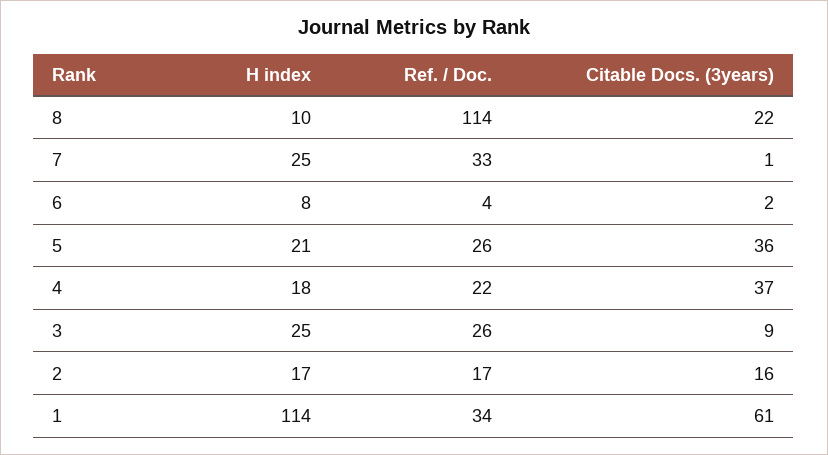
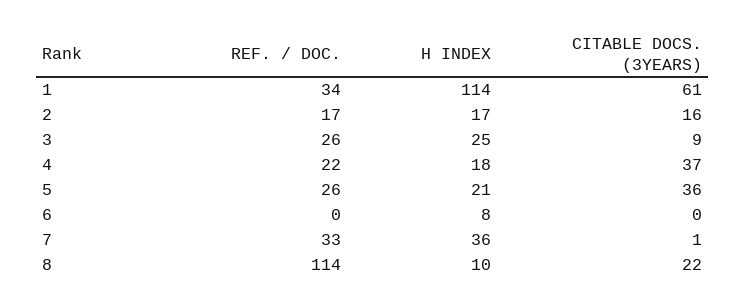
  {
    "H index": {
      "8": 10,
-     "7": 25,
+     "7": 36,
      "6": 8,
      "5": 21,
      "4": 18,
      "3": 25,
      "2": 17,
      "1": 114
    },
    "Ref. / Doc.": {
      "8": 114,
      "7": 33,
-     "6": 4,
+     "6": 0,
      "5": 26,
      "4": 22,
      "3": 26,
      "2": 17,
      "1": 34
    },
    "Citable Docs. (3years)": {
      "8": 22,
      "7": 1,
-     "6": 2,
+     "6": 0,
      "5": 36,
      "4": 37,
      "3": 9,
      "2": 16,
      "1": 61
    }
  }

